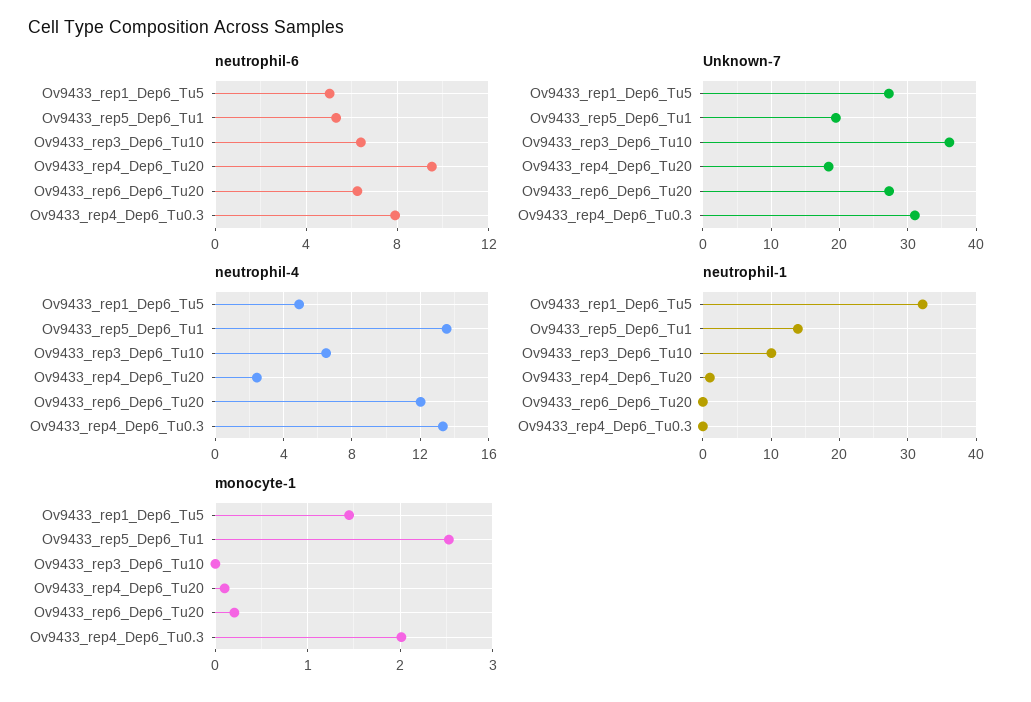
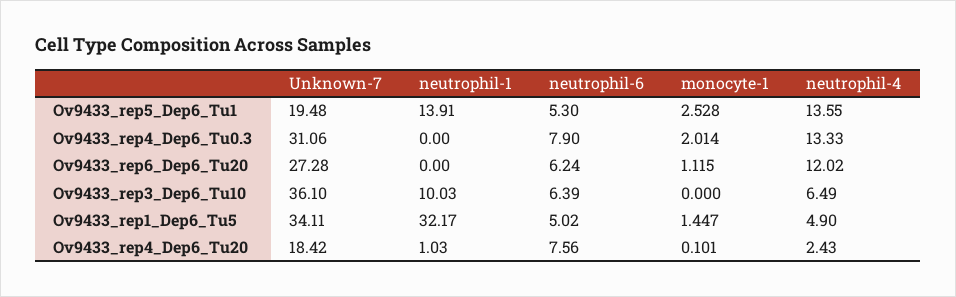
  {
    "neutrophil-6": {
      "Ov9433_rep1_Dep6_Tu5": 5.02,
      "Ov9433_rep5_Dep6_Tu1": 5.3,
      "Ov9433_rep3_Dep6_Tu10": 6.39,
-     "Ov9433_rep4_Dep6_Tu20": 9.5,
+     "Ov9433_rep4_Dep6_Tu20": 7.56,
      "Ov9433_rep6_Dep6_Tu20": 6.24,
      "Ov9433_rep4_Dep6_Tu0.3": 7.9
    },
    "Unknown-7": {
-     "Ov9433_rep1_Dep6_Tu5": 27,
+     "Ov9433_rep1_Dep6_Tu5": 34.11,
      "Ov9433_rep5_Dep6_Tu1": 19.48,
      "Ov9433_rep3_Dep6_Tu10": 36.1,
      "Ov9433_rep4_Dep6_Tu20": 18.42,
      "Ov9433_rep6_Dep6_Tu20": 27.28,
      "Ov9433_rep4_Dep6_Tu0.3": 31.06
    },
    "neutrophil-4": {
      "Ov9433_rep1_Dep6_Tu5": 4.9,
      "Ov9433_rep5_Dep6_Tu1": 13.55,
      "Ov9433_rep3_Dep6_Tu10": 6.49,
      "Ov9433_rep4_Dep6_Tu20": 2.43,
      "Ov9433_rep6_Dep6_Tu20": 12.02,
      "Ov9433_rep4_Dep6_Tu0.3": 13.33
    },
    "neutrophil-1": {
      "Ov9433_rep1_Dep6_Tu5": 32.17,
      "Ov9433_rep5_Dep6_Tu1": 13.91,
      "Ov9433_rep3_Dep6_Tu10": 10.03,
      "Ov9433_rep4_Dep6_Tu20": 1.03,
      "Ov9433_rep6_Dep6_Tu20": 0,
      "Ov9433_rep4_Dep6_Tu0.3": 0
    },
    "monocyte-1": {
      "Ov9433_rep1_Dep6_Tu5": 1.447,
      "Ov9433_rep5_Dep6_Tu1": 2.528,
      "Ov9433_rep3_Dep6_Tu10": 0,
      "Ov9433_rep4_Dep6_Tu20": 0.101,
-     "Ov9433_rep6_Dep6_Tu20": 0.2,
+     "Ov9433_rep6_Dep6_Tu20": 1.115,
      "Ov9433_rep4_Dep6_Tu0.3": 2.014
    }
  }

